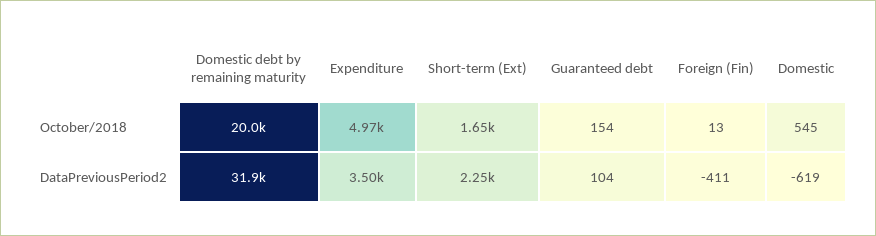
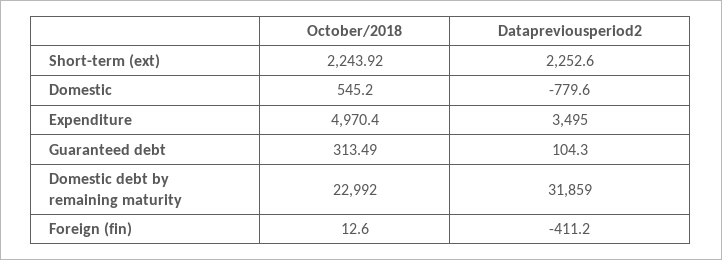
  {
    "Domestic debt by remaining maturity": {
-     "October/2018": 20000,
+     "October/2018": 22992,
      "DataPreviousPeriod2": 31859
    },
    "Expenditure": {
      "October/2018": 4970.4,
      "DataPreviousPeriod2": 3495
    },
    "Short-term (Ext)": {
-     "October/2018": 1650,
+     "October/2018": 2243.92,
      "DataPreviousPeriod2": 2252.6
    },
    "Guaranteed debt": {
-     "October/2018": 154,
+     "October/2018": 313.49,
      "DataPreviousPeriod2": 104.3
    },
    "Foreign (Fin)": {
      "October/2018": 12.6,
      "DataPreviousPeriod2": -411.2
    },
    "Domestic": {
      "October/2018": 545.2,
-     "DataPreviousPeriod2": -619
+     "DataPreviousPeriod2": -779.6
    }
  }

